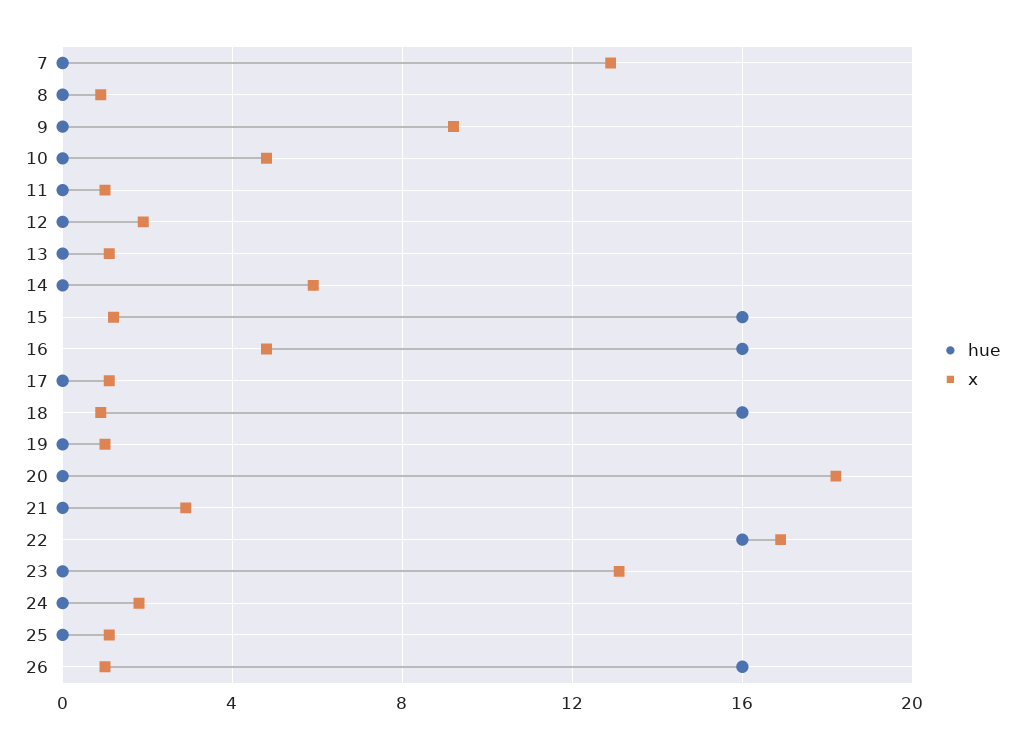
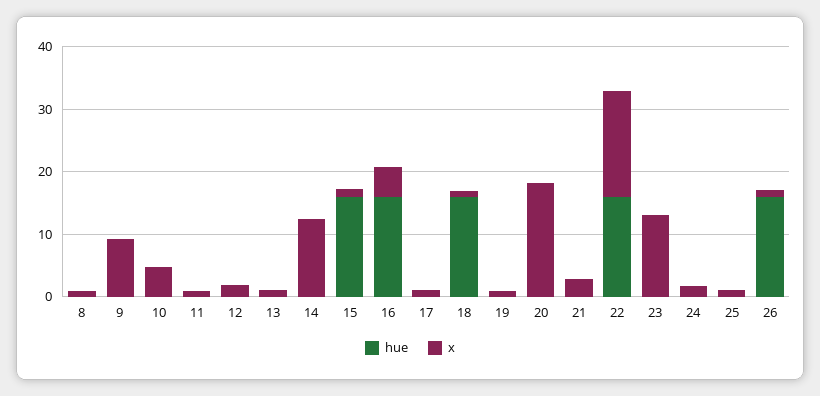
  {
    "hue": {
-     "7": 0,
      "8": 0,
      "9": 0,
      "10": 0,
      "11": 0,
      "12": 0,
      "13": 0,
      "14": 0,
      "15": 16,
      "16": 16,
      "17": 0,
      "18": 16,
      "19": 0,
      "20": 0,
      "21": 0,
      "22": 16,
      "23": 0,
      "24": 0,
      "25": 0,
      "26": 16
    },
    "x": {
-     "7": 13,
      "8": 1,
      "9": 9,
      "10": 5,
      "11": 1,
      "12": 2,
      "13": 1,
-     "14": 6,
+     "14": 12,
      "15": 1,
      "16": 5,
      "17": 1,
      "18": 1,
      "19": 1,
      "20": 18,
      "21": 3,
      "22": 17,
      "23": 13,
      "24": 2,
      "25": 1,
      "26": 1
    }
  }

